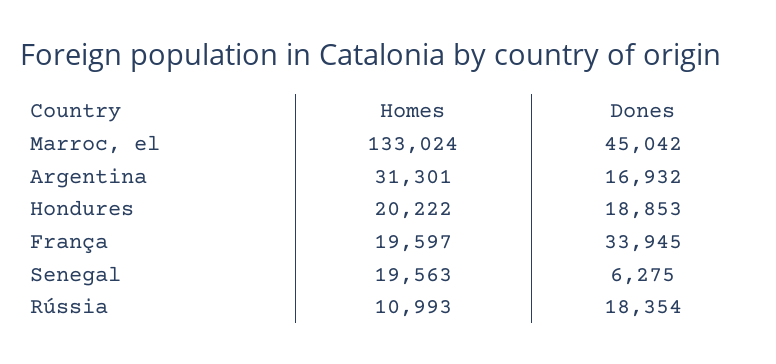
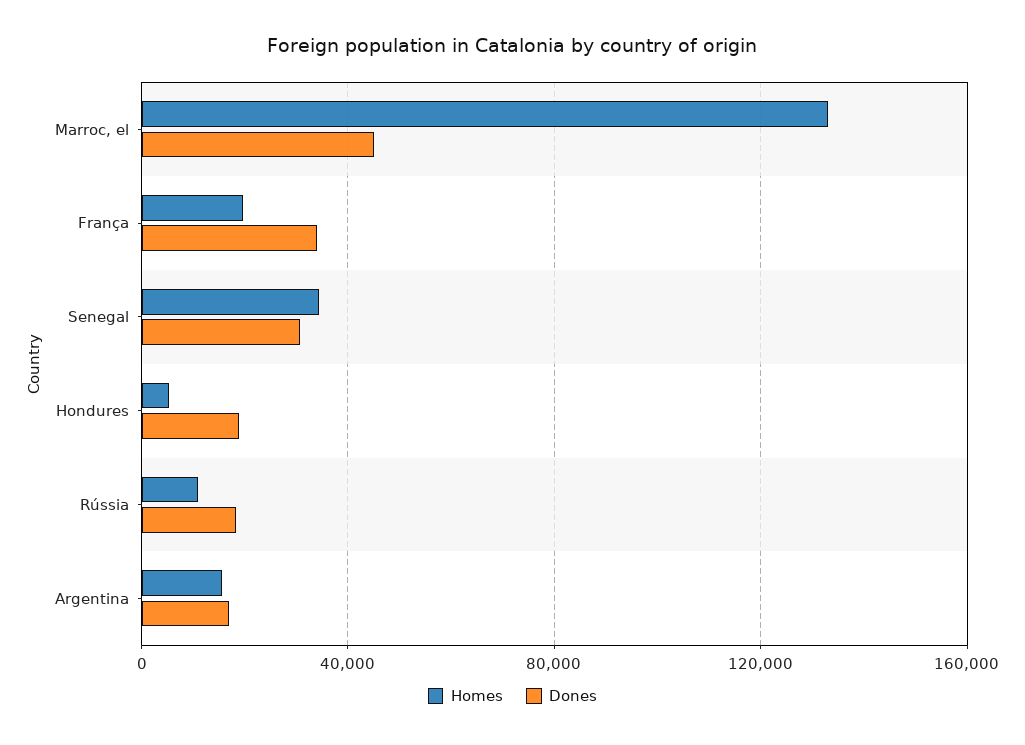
  {
    "Homes": {
      "Marroc, el": 133024,
-     "Argentina": 31301,
+     "Argentina": 15000,
-     "Hondures": 20222,
+     "Hondures": 5000,
      "França": 19597,
-     "Senegal": 19563,
+     "Senegal": 35000,
      "Rússia": 10993
    },
    "Dones": {
      "Marroc, el": 45042,
      "Argentina": 16932,
      "Hondures": 18853,
      "França": 33945,
-     "Senegal": 6275,
+     "Senegal": 30000,
      "Rússia": 18354
    }
  }

